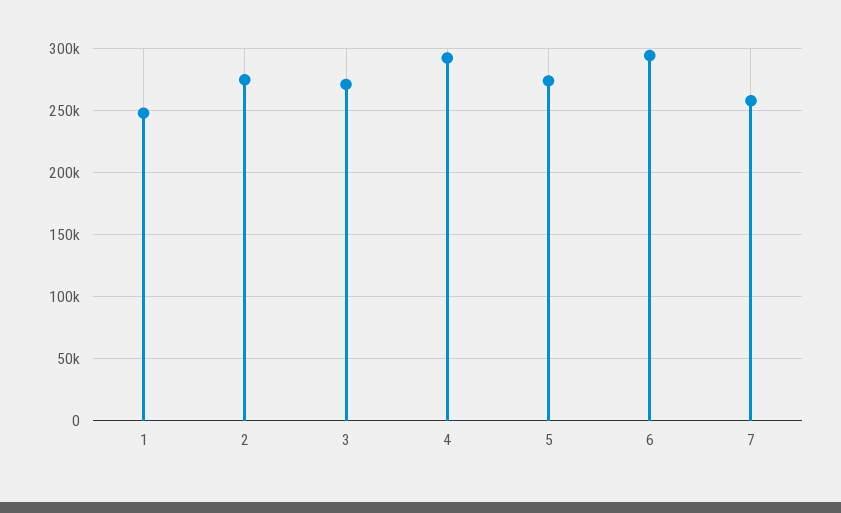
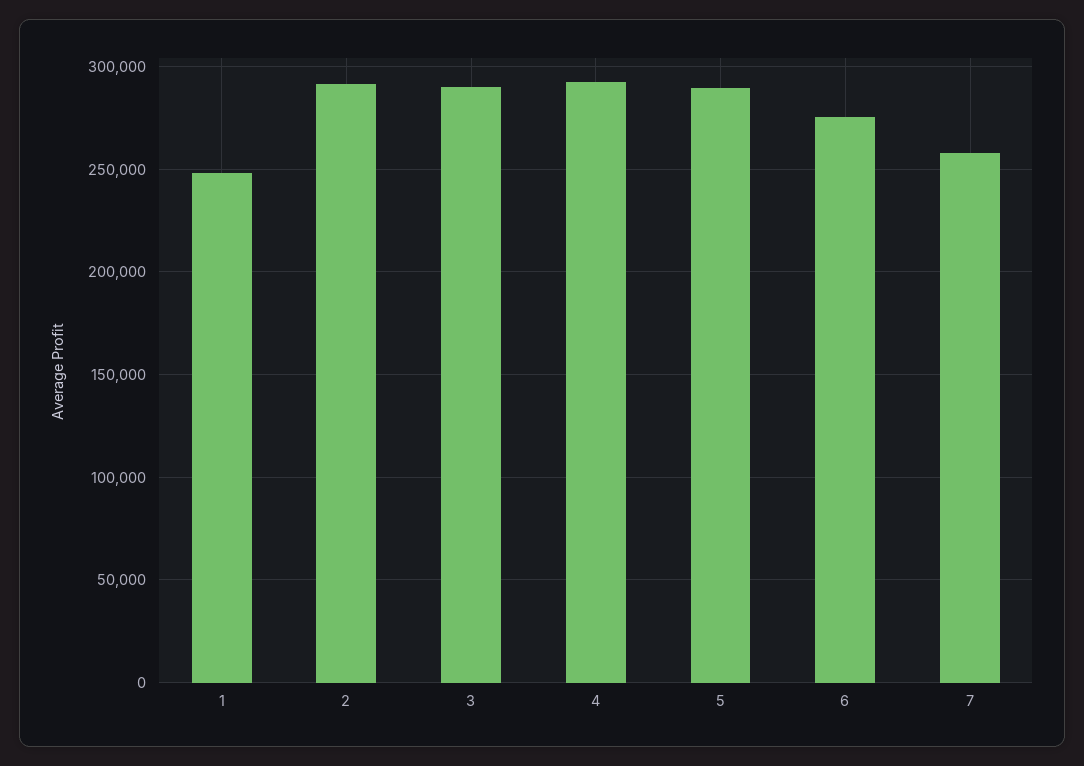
  {
    "1": 250000,
-   "2": 275000,
+   "2": 290000,
-   "3": 270000,
+   "3": 290000,
    "4": 295000,
-   "5": 275000,
+   "5": 290000,
-   "6": 295000,
+   "6": 275000,
    "7": 260000
  }

